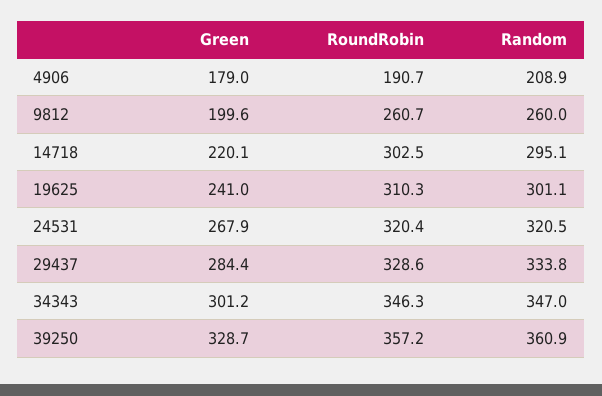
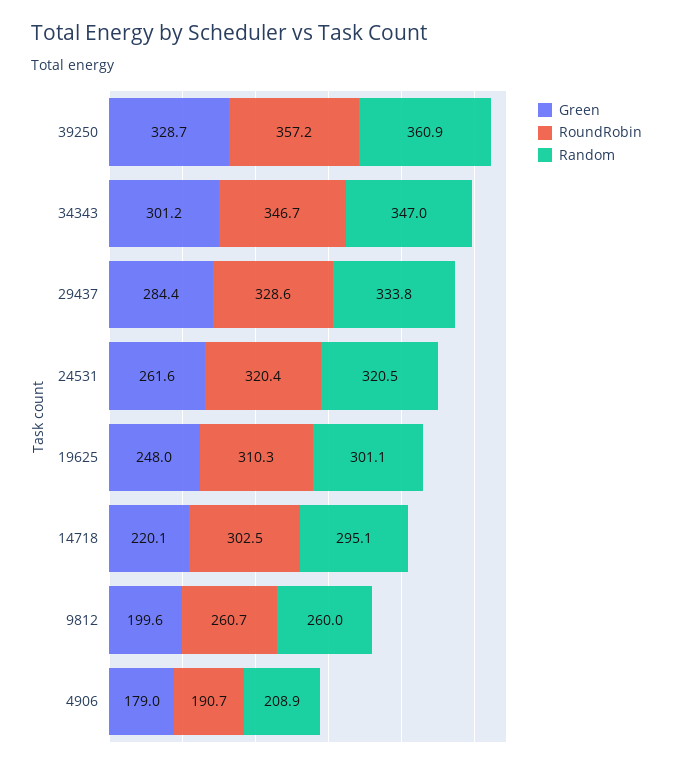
  {
    "Green": {
      "4906": 179,
      "9812": 199.6,
      "14718": 220.1,
-     "19625": 241,
+     "19625": 248,
-     "24531": 267.9,
+     "24531": 261.6,
      "29437": 284.4,
      "34343": 301.2,
      "39250": 328.7
    },
    "RoundRobin": {
      "4906": 190.7,
      "9812": 260.7,
      "14718": 302.5,
      "19625": 310.3,
      "24531": 320.4,
      "29437": 328.6,
-     "34343": 346.3,
+     "34343": 346.7,
      "39250": 357.2
    },
    "Random": {
      "4906": 208.9,
      "9812": 260,
      "14718": 295.1,
      "19625": 301.1,
      "24531": 320.5,
      "29437": 333.8,
      "34343": 347,
      "39250": 360.9
    }
  }

